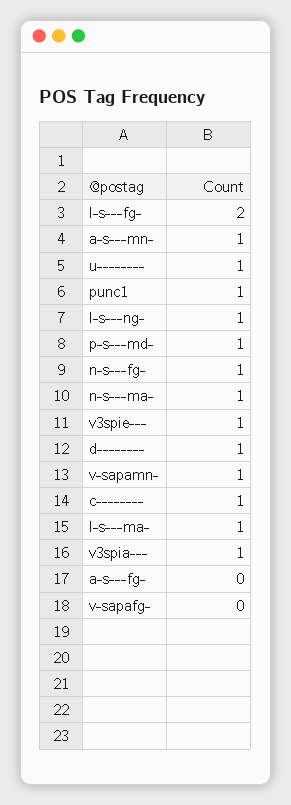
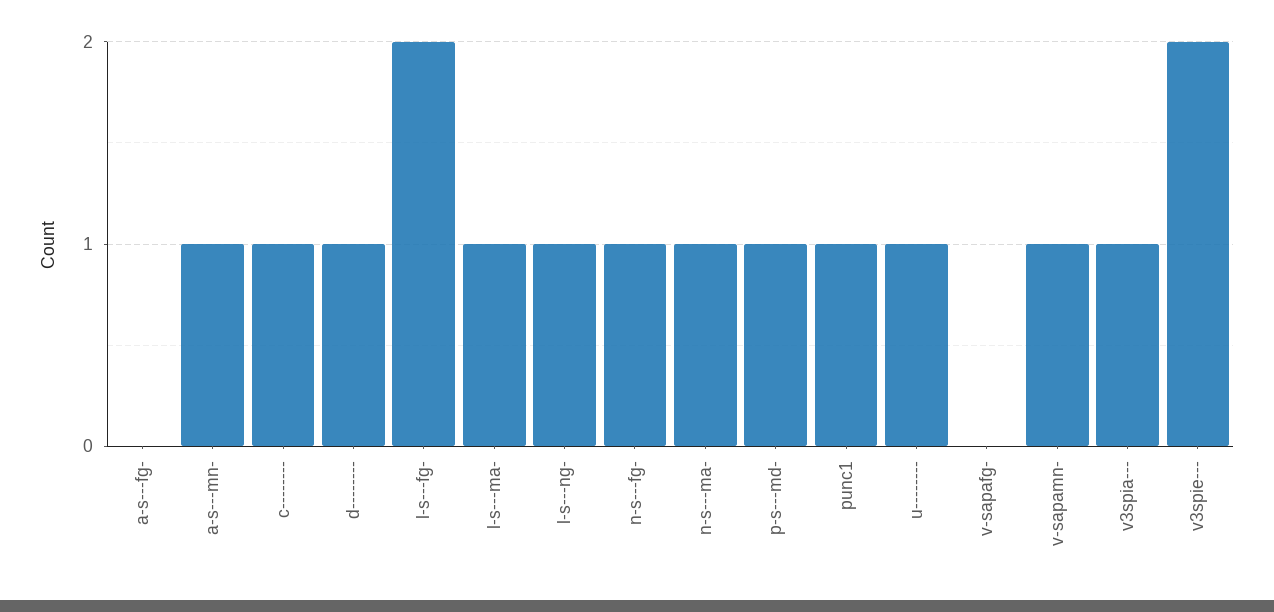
  {
    "l-s---fg-": 2,
    "a-s---mn-": 1,
    "u--------": 1,
    "punc1": 1,
    "l-s---ng-": 1,
    "p-s---md-": 1,
    "n-s---fg-": 1,
    "n-s---ma-": 1,
-   "v3spie---": 1,
+   "v3spie---": 2,
    "d--------": 1,
    "v-sapamn-": 1,
    "c--------": 1,
    "l-s---ma-": 1,
    "v3spia---": 1,
    "a-s---fg-": 0,
    "v-sapafg-": 0
  }

